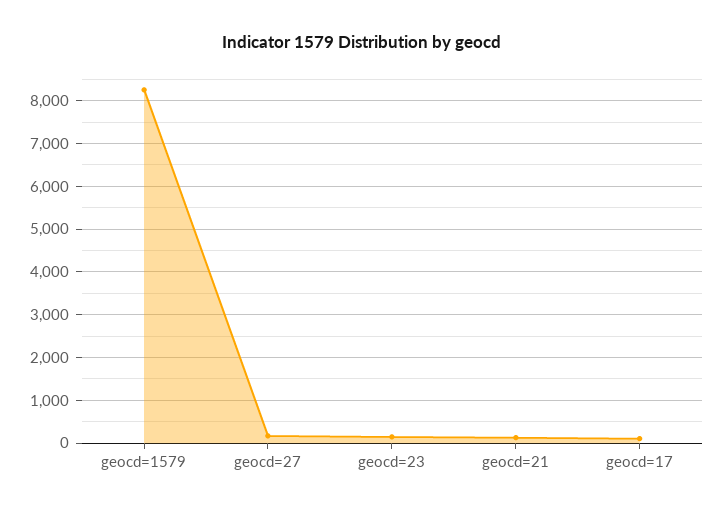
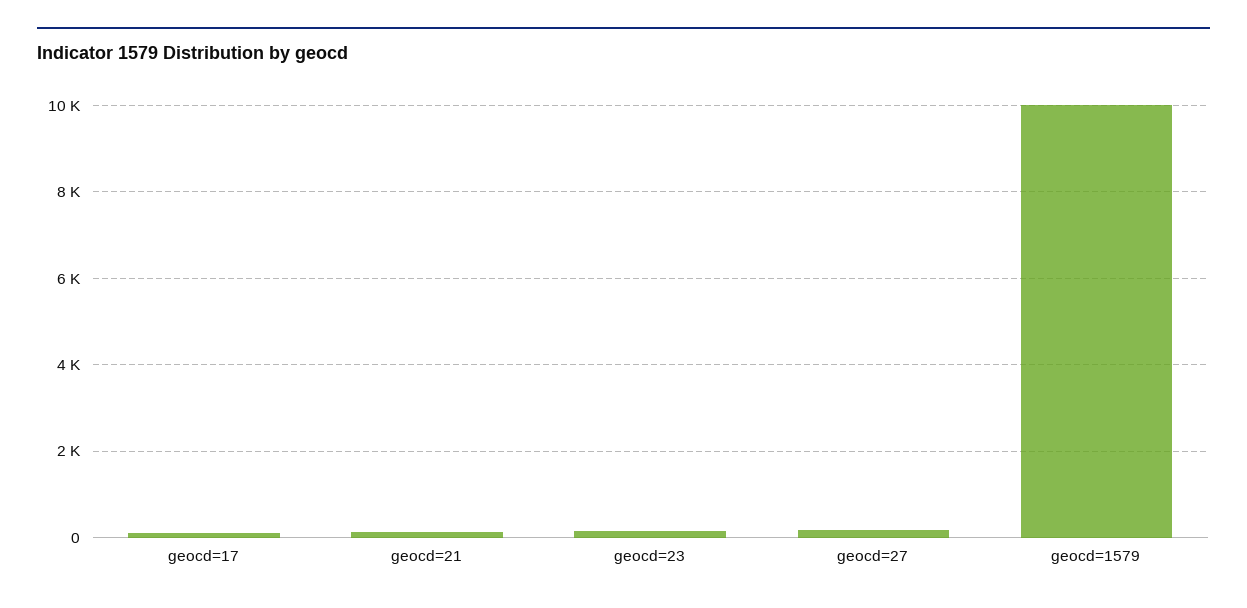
  {
-   "geocd=1579": 8200,
+   "geocd=1579": 10000,
    "geocd=27": 200,
    "geocd=23": 200,
    "geocd=21": 200,
    "geocd=17": 200
  }

